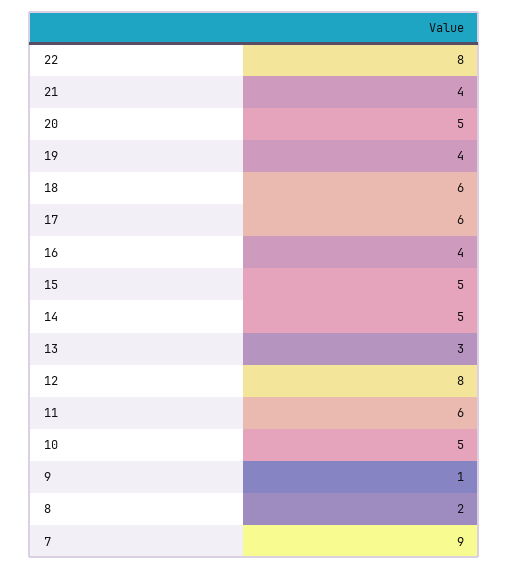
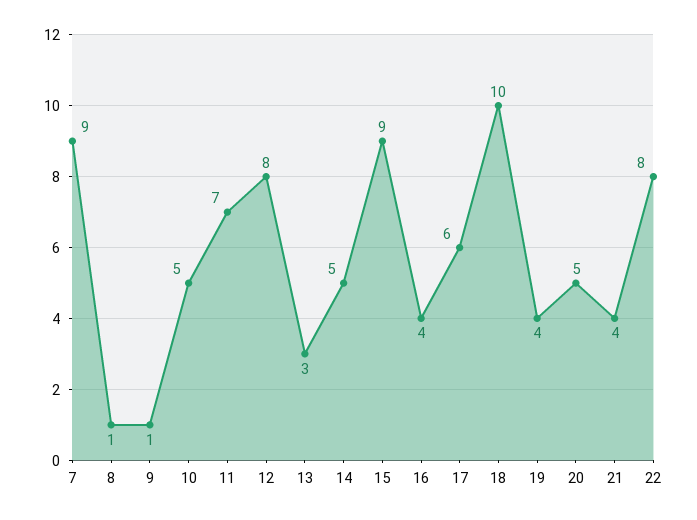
  {
    "22": 8,
    "21": 4,
    "20": 5,
    "19": 4,
-   "18": 6,
+   "18": 10,
    "17": 6,
    "16": 4,
-   "15": 5,
+   "15": 9,
    "14": 5,
    "13": 3,
    "12": 8,
-   "11": 6,
+   "11": 7,
    "10": 5,
    "9": 1,
-   "8": 2,
+   "8": 1,
    "7": 9
  }

